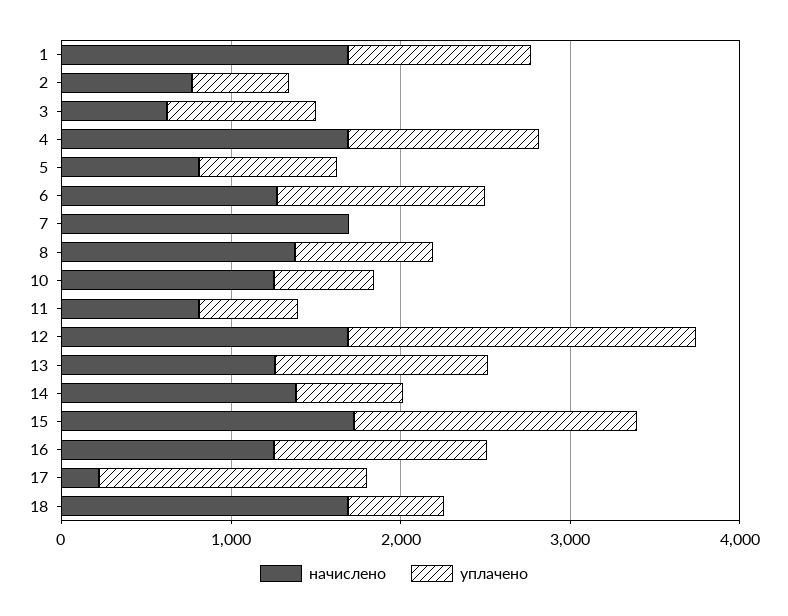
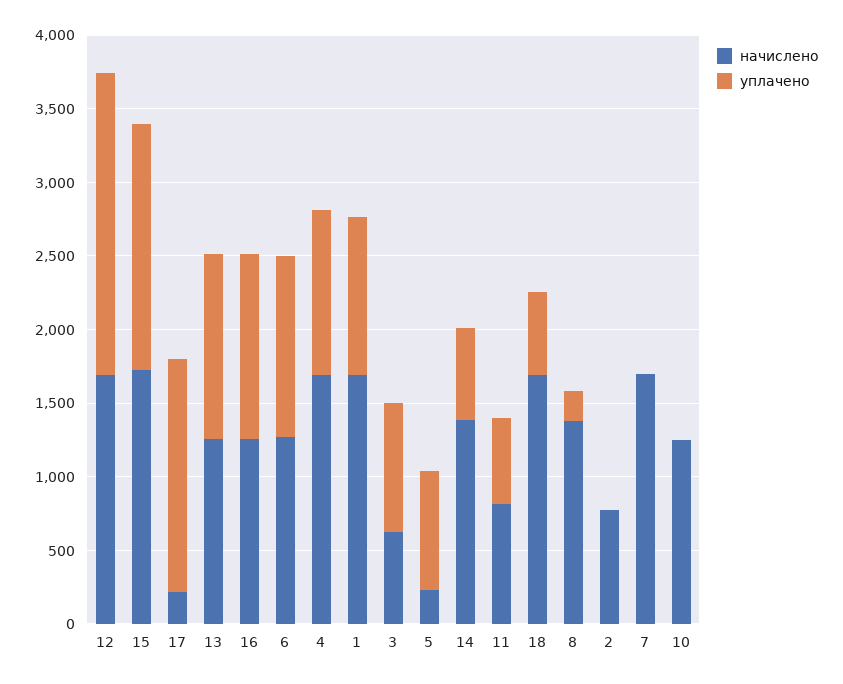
  {
    "начислено": {
      "1": 1700,
      "2": 800,
      "3": 600,
      "4": 1700,
-     "5": 800,
+     "5": 200,
      "6": 1300,
      "7": 1700,
      "8": 1400,
      "10": 1300,
      "11": 800,
      "12": 1700,
      "13": 1300,
      "14": 1400,
      "15": 1700,
      "16": 1300,
      "17": 200,
      "18": 1700
    },
    "уплачено": {
      "1": 1100,
-     "2": 600,
+     "2": 0,
      "3": 900,
      "4": 1100,
      "5": 800,
      "6": 1200,
      "7": 0,
-     "8": 800,
+     "8": 200,
-     "10": 600,
+     "10": 0,
      "11": 600,
      "12": 2000,
      "13": 1300,
      "14": 600,
      "15": 1700,
      "16": 1300,
      "17": 1600,
      "18": 600
    }
  }

